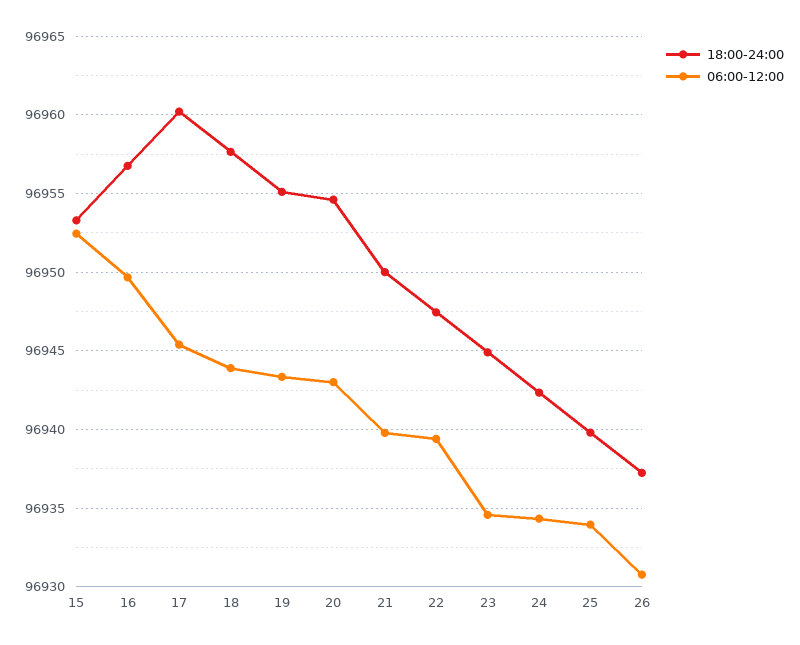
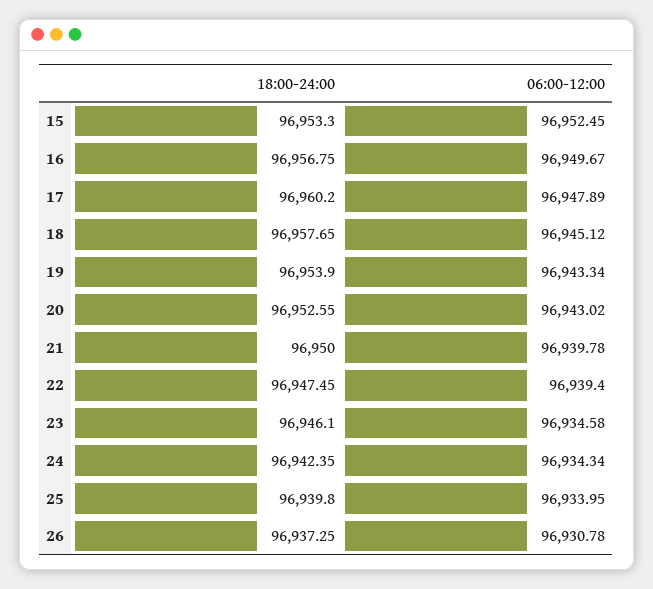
  {
    "18:00-24:00": {
      "15": 96953.3,
      "16": 96956.75,
      "17": 96960.2,
      "18": 96957.65,
-     "19": 96955,
+     "19": 96953.9,
-     "20": 96954.5,
+     "20": 96952.55,
      "21": 96950,
      "22": 96947.45,
-     "23": 96945,
+     "23": 96946.1,
      "24": 96942.35,
      "25": 96939.8,
      "26": 96937.25
    },
    "06:00-12:00": {
      "15": 96952.45,
      "16": 96949.67,
-     "17": 96945.5,
+     "17": 96947.89,
-     "18": 96944,
+     "18": 96945.12,
      "19": 96943.34,
      "20": 96943.02,
      "21": 96939.78,
      "22": 96939.4,
      "23": 96934.58,
      "24": 96934.34,
      "25": 96933.95,
      "26": 96930.78
    }
  }

